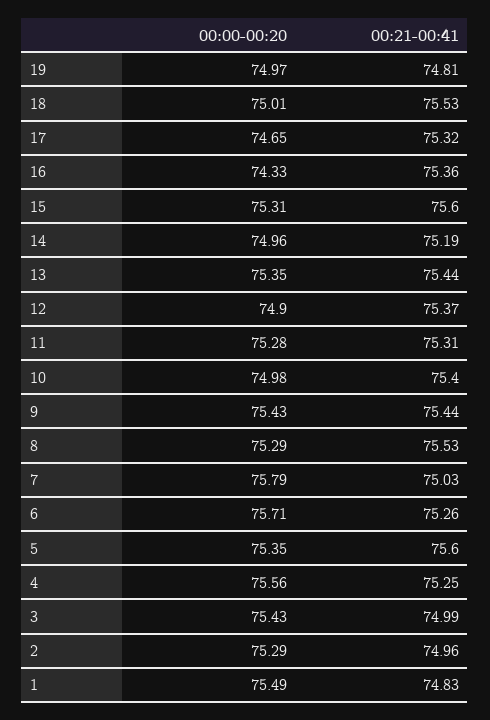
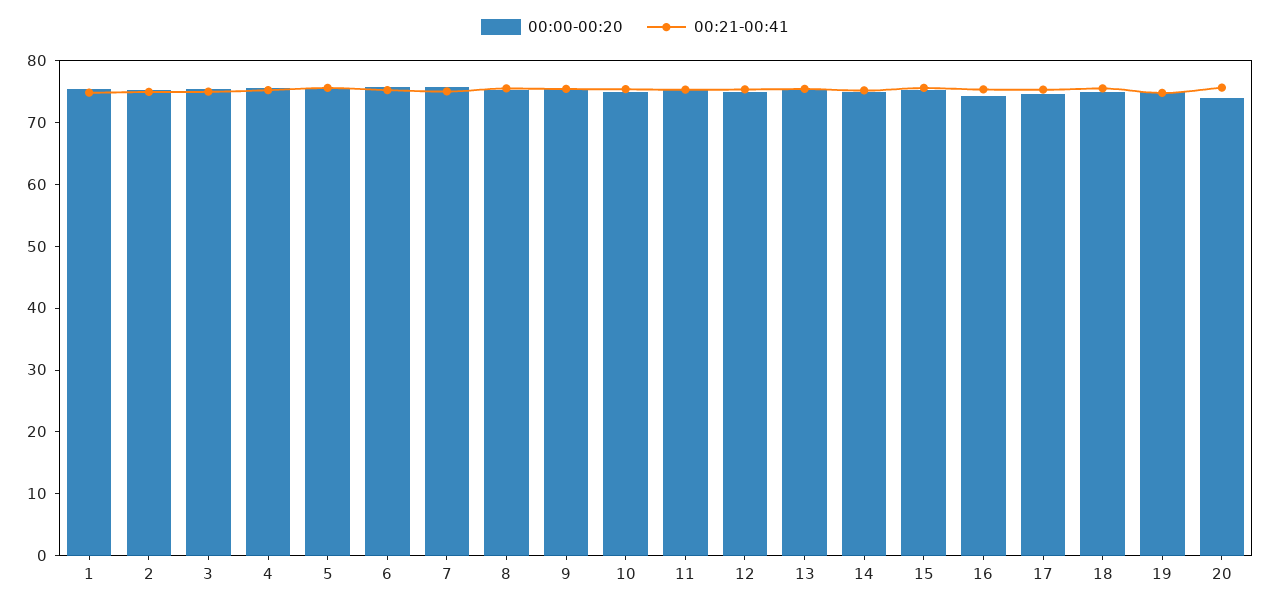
  {
    "00:00-00:20": {
      "19": 74.97,
      "18": 75.01,
      "17": 74.65,
      "16": 74.33,
      "15": 75.31,
      "14": 74.96,
      "13": 75.35,
      "12": 74.9,
      "11": 75.28,
      "10": 74.98,
      "9": 75.43,
      "8": 75.29,
      "7": 75.79,
      "6": 75.71,
      "5": 75.35,
      "4": 75.56,
      "3": 75.43,
      "2": 75.29,
-     "1": 75.49
+     "1": 75.49,
+     "20": 74
    },
    "00:21-00:41": {
      "19": 74.81,
      "18": 75.53,
      "17": 75.32,
      "16": 75.36,
      "15": 75.6,
      "14": 75.19,
      "13": 75.44,
      "12": 75.37,
      "11": 75.31,
      "10": 75.4,
      "9": 75.44,
      "8": 75.53,
      "7": 75.03,
      "6": 75.26,
      "5": 75.6,
      "4": 75.25,
      "3": 74.99,
      "2": 74.96,
-     "1": 74.83
+     "1": 74.83,
+     "20": 76
    }
  }

